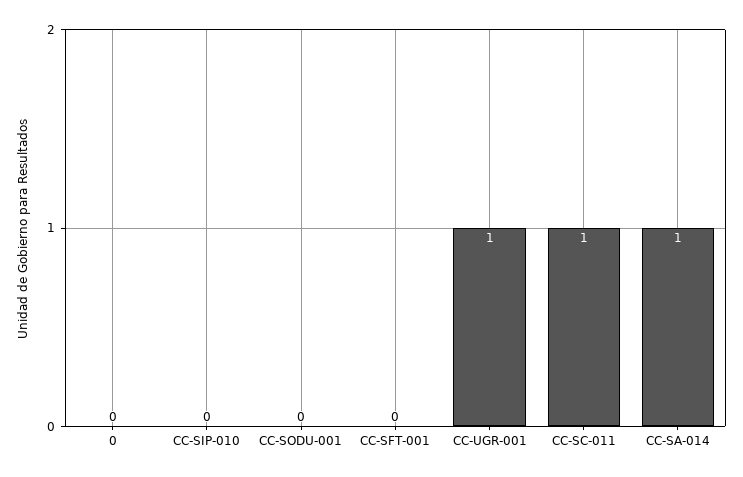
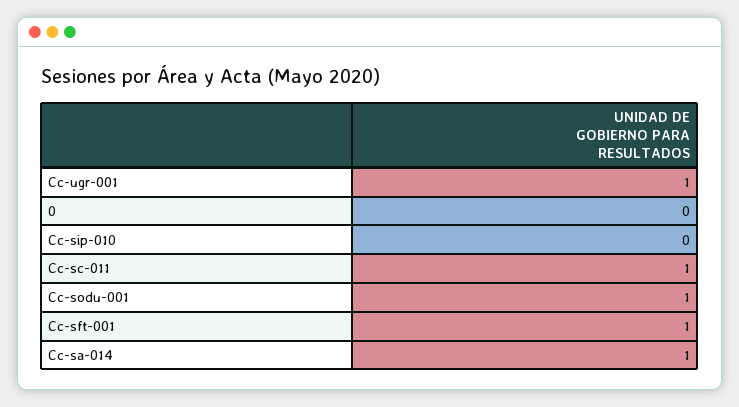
  {
    "0": 0,
    "CC-SIP-010": 0,
-   "CC-SODU-001": 0,
+   "CC-SODU-001": 1,
-   "CC-SFT-001": 0,
+   "CC-SFT-001": 1,
    "CC-UGR-001": 1,
    "CC-SC-011": 1,
    "CC-SA-014": 1
  }

